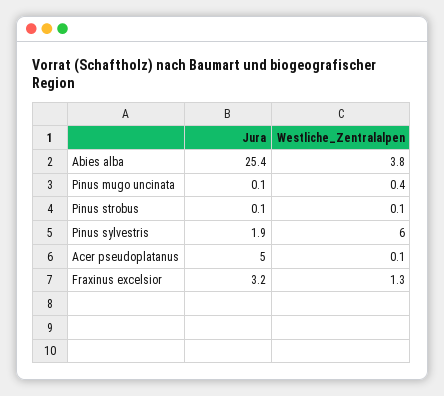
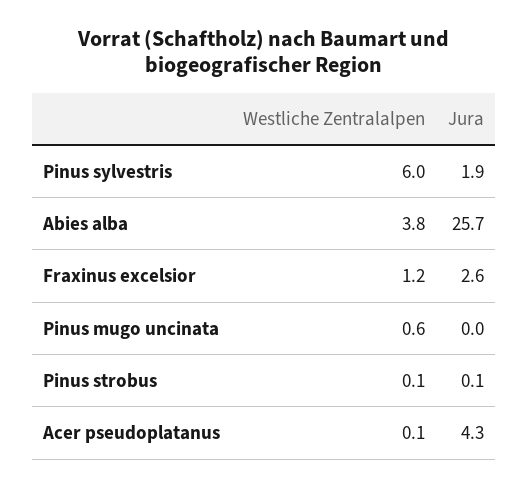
  {
    "Jura": {
-     "Abies alba": 25.4,
+     "Abies alba": 25.7,
-     "Pinus mugo uncinata": 0.1,
+     "Pinus mugo uncinata": 0,
      "Pinus strobus": 0.1,
      "Pinus sylvestris": 1.9,
-     "Acer pseudoplatanus": 5,
+     "Acer pseudoplatanus": 4.3,
-     "Fraxinus excelsior": 3.2
+     "Fraxinus excelsior": 2.6
    },
    "Westliche_Zentralalpen": {
      "Abies alba": 3.8,
-     "Pinus mugo uncinata": 0.4,
+     "Pinus mugo uncinata": 0.6,
      "Pinus strobus": 0.1,
      "Pinus sylvestris": 6,
      "Acer pseudoplatanus": 0.1,
-     "Fraxinus excelsior": 1.3
+     "Fraxinus excelsior": 1.2
    }
  }

